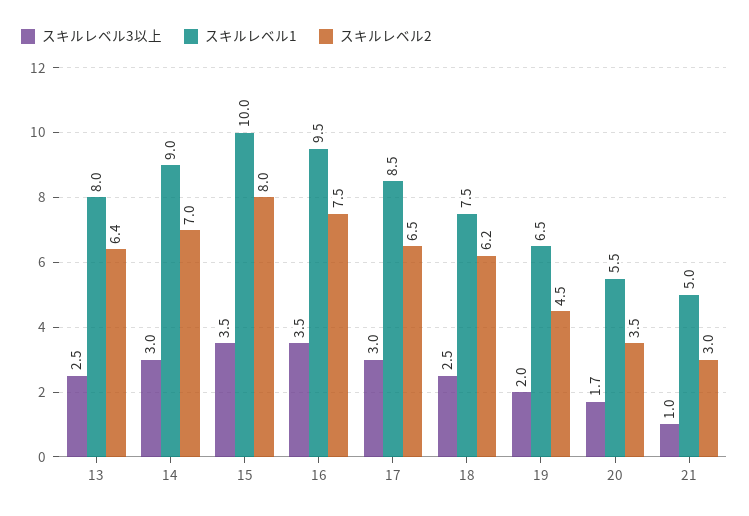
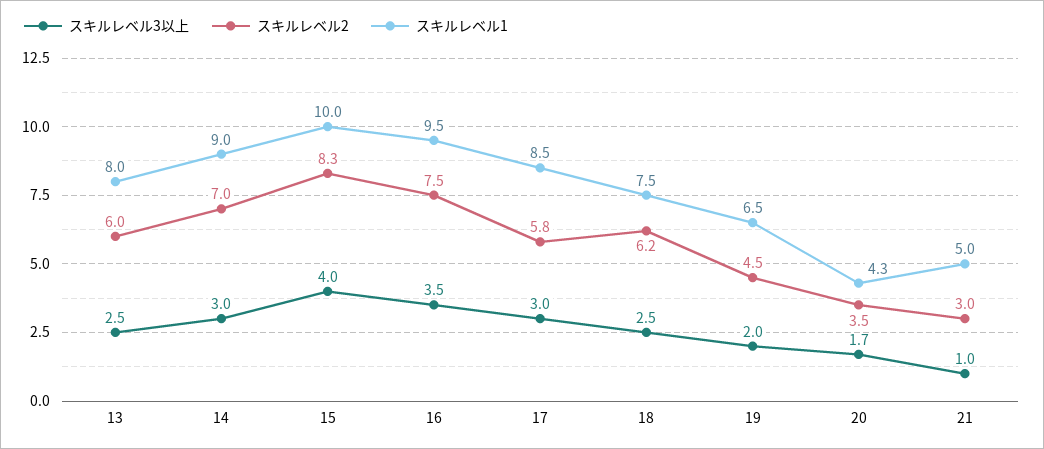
  {
    "スキルレベル3以上": {
      "13": 2.5,
      "14": 3,
-     "15": 3.5,
+     "15": 4,
      "16": 3.5,
      "17": 3,
      "18": 2.5,
      "19": 2,
      "20": 1.7,
      "21": 1
    },
    "スキルレベル1": {
      "13": 8,
      "14": 9,
      "15": 10,
      "16": 9.5,
      "17": 8.5,
      "18": 7.5,
      "19": 6.5,
-     "20": 5.5,
+     "20": 4.3,
      "21": 5
    },
    "スキルレベル2": {
-     "13": 6.4,
+     "13": 6,
      "14": 7,
-     "15": 8,
+     "15": 8.3,
      "16": 7.5,
-     "17": 6.5,
+     "17": 5.8,
      "18": 6.2,
      "19": 4.5,
      "20": 3.5,
      "21": 3
    }
  }

